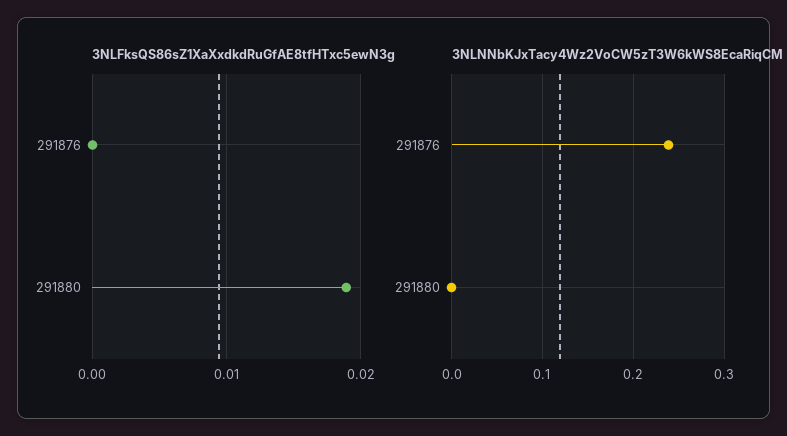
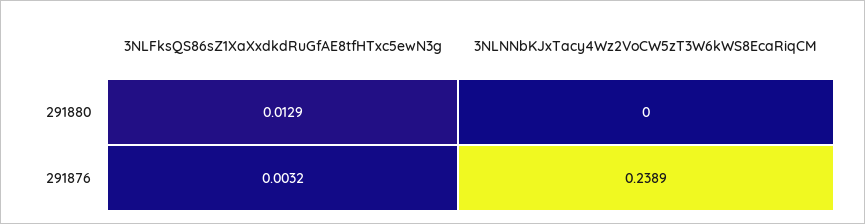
  {
    "3NLFksQS86sZ1XaXxdkdRuGfAE8tfHTxc5ewN3g": {
-     "291876": 0,
+     "291876": 0.0032,
-     "291880": 0.019
+     "291880": 0.0129
    },
    "3NLNNbKJxTacy4Wz2VoCW5zT3W6kWS8EcaRiqCM": {
      "291876": 0.2389,
      "291880": 0
    }
  }

